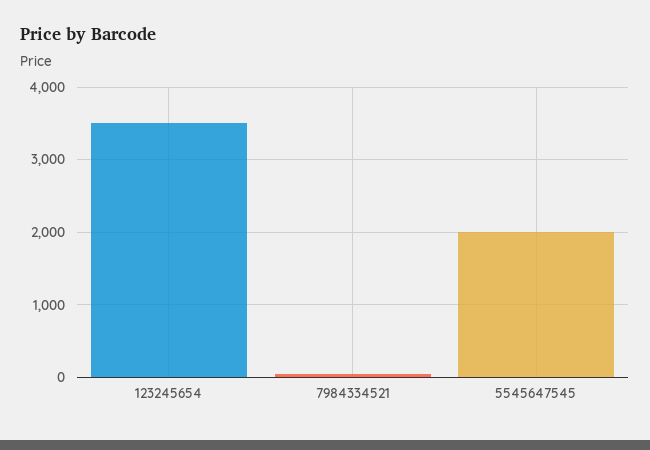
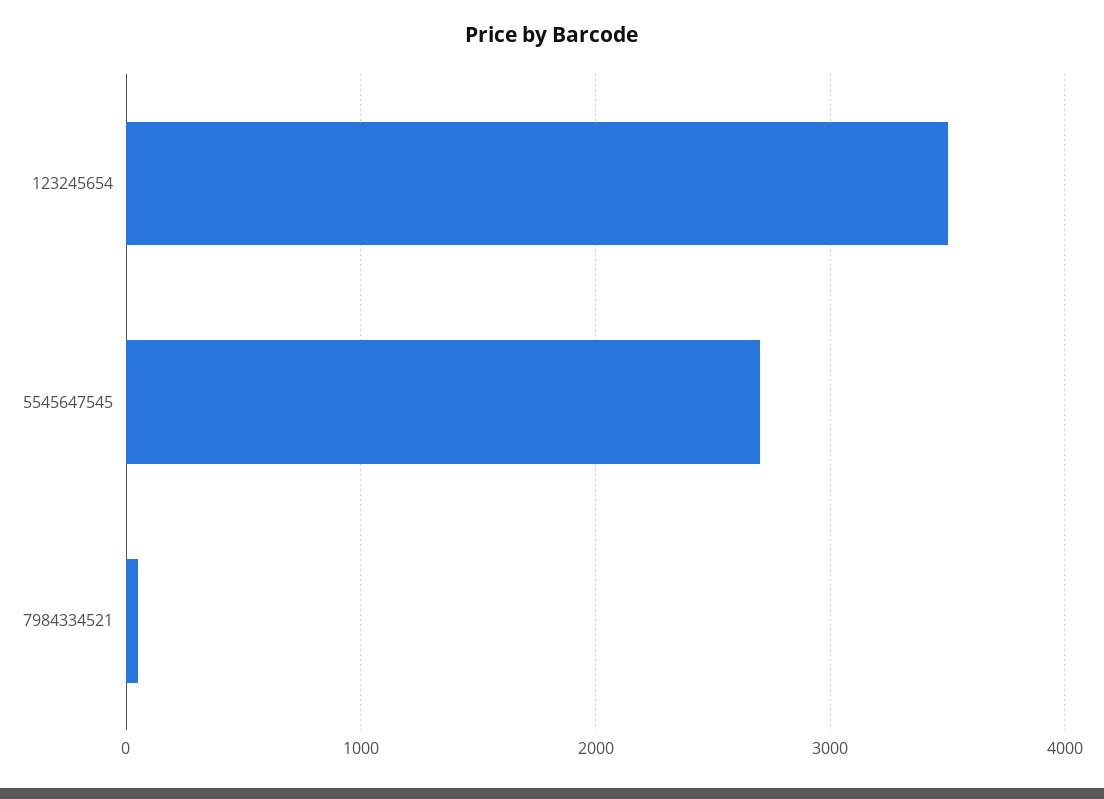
  {
    "123245654": 3500,
    "7984334521": 100,
-   "5545647545": 2000
+   "5545647545": 2700
  }

